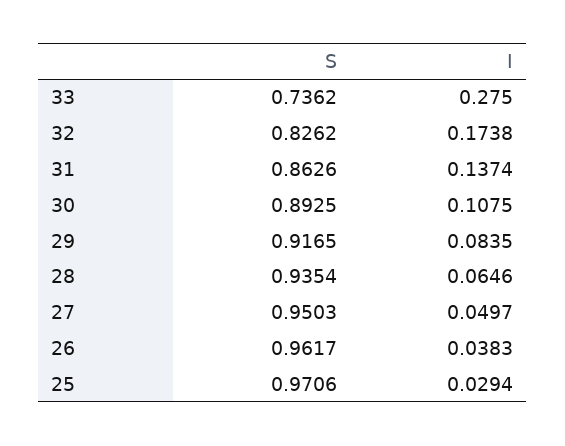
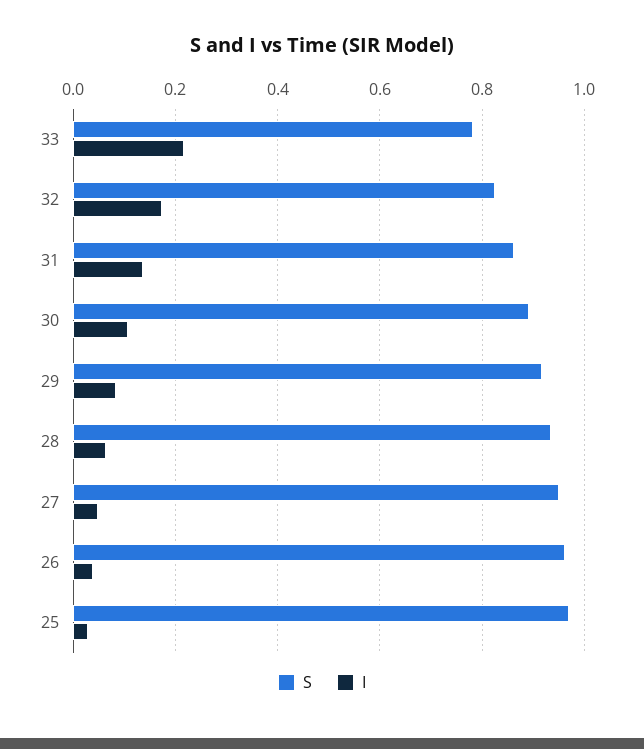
  {
    "S": {
-     "33": 0.7362,
+     "33": 0.78,
      "32": 0.8262,
      "31": 0.8626,
      "30": 0.8925,
      "29": 0.9165,
      "28": 0.9354,
      "27": 0.9503,
      "26": 0.9617,
      "25": 0.9706
    },
    "I": {
-     "33": 0.275,
+     "33": 0.22,
      "32": 0.1738,
      "31": 0.1374,
      "30": 0.1075,
      "29": 0.0835,
      "28": 0.0646,
      "27": 0.0497,
      "26": 0.0383,
      "25": 0.0294
    }
  }

